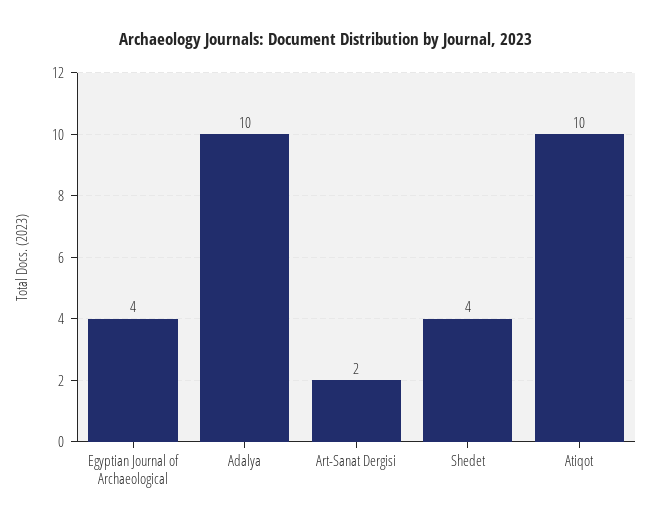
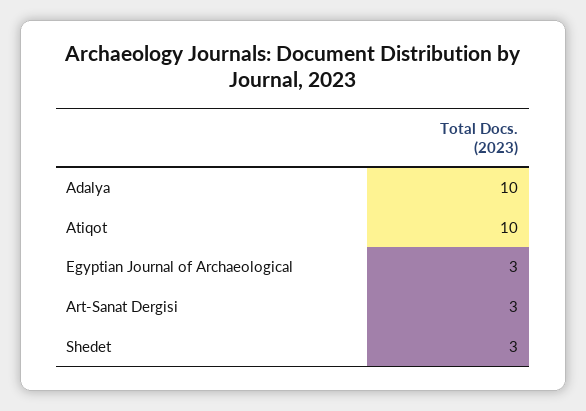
  {
-   "Egyptian Journal of Archaeological": 4,
+   "Egyptian Journal of Archaeological": 3,
    "Adalya": 10,
-   "Art-Sanat Dergisi": 2,
+   "Art-Sanat Dergisi": 3,
-   "Shedet": 4,
+   "Shedet": 3,
    "Atiqot": 10
  }

